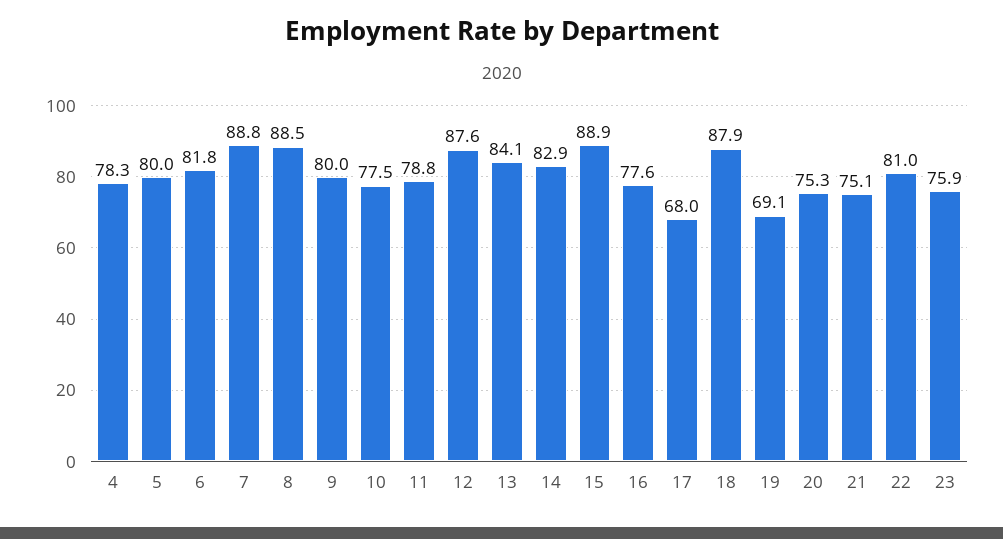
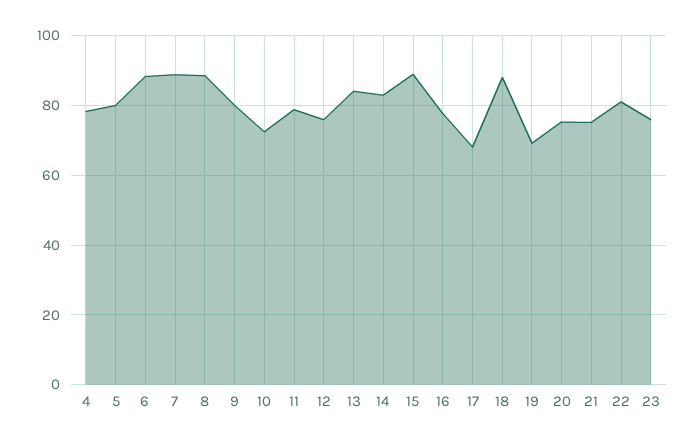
  {
    "4": 78.3,
    "5": 80,
-   "6": 81.8,
+   "6": 88,
    "7": 88.8,
    "8": 88.5,
    "9": 80,
-   "10": 77.5,
+   "10": 72,
    "11": 78.8,
-   "12": 87.6,
+   "12": 76,
    "13": 84.1,
    "14": 82.9,
    "15": 88.9,
    "16": 77.6,
    "17": 68,
    "18": 87.9,
    "19": 69.1,
    "20": 75.3,
    "21": 75.1,
    "22": 81,
    "23": 75.9
  }

